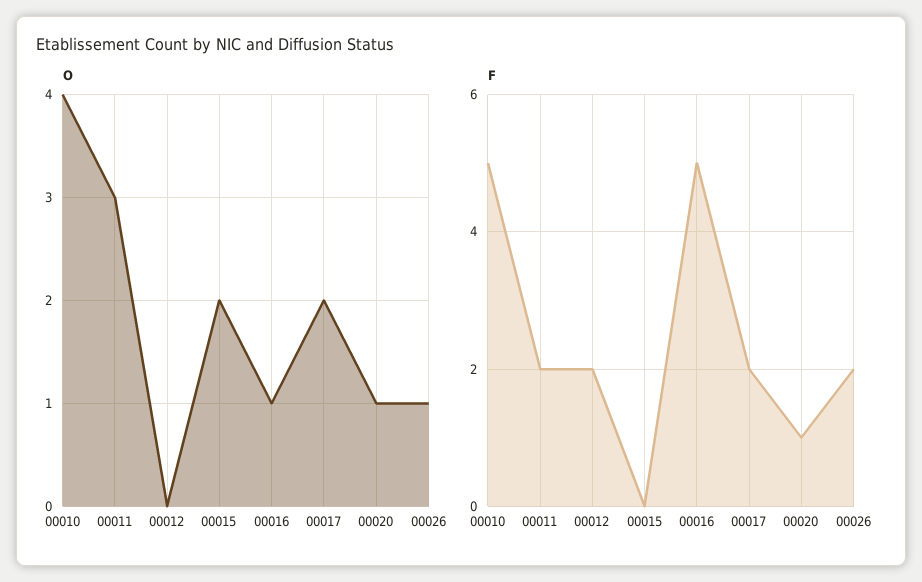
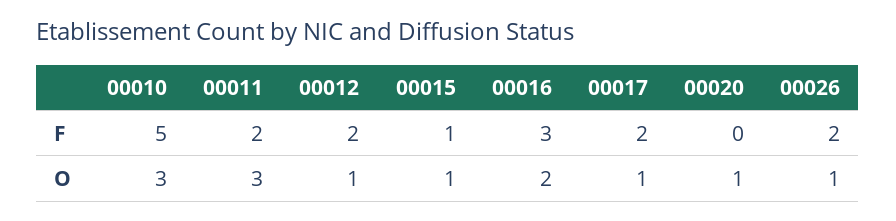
  {
    "O": {
-     "00010": 4,
+     "00010": 3,
      "00011": 3,
-     "00012": 0,
+     "00012": 1,
-     "00015": 2,
+     "00015": 1,
-     "00016": 1,
+     "00016": 2,
-     "00017": 2,
+     "00017": 1,
      "00020": 1,
      "00026": 1
    },
    "F": {
      "00010": 5,
      "00011": 2,
      "00012": 2,
-     "00015": 0,
+     "00015": 1,
-     "00016": 5,
+     "00016": 3,
      "00017": 2,
-     "00020": 1,
+     "00020": 0,
      "00026": 2
    }
  }

